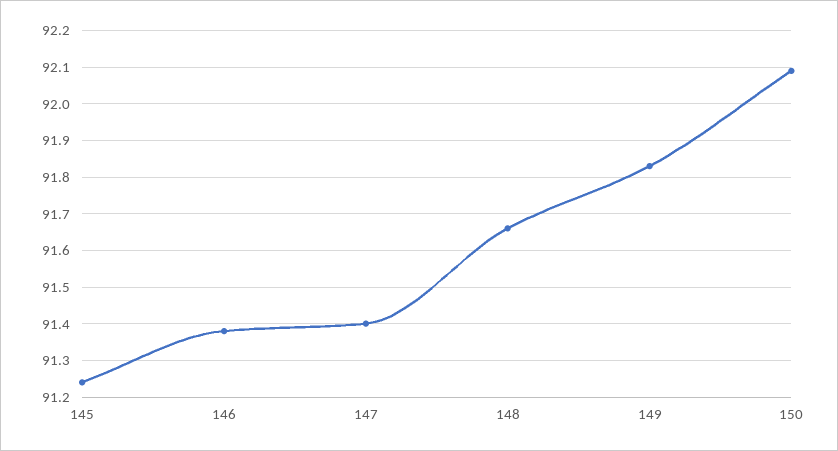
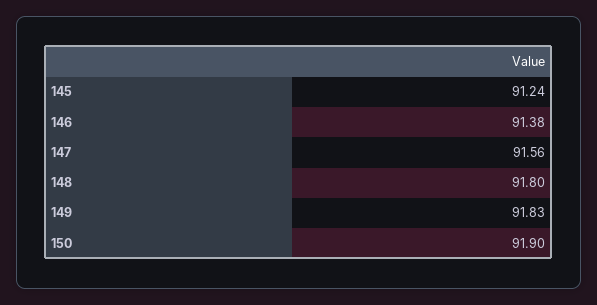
  {
    "145": 91.24,
    "146": 91.38,
-   "147": 91.4,
+   "147": 91.56,
-   "148": 91.65,
+   "148": 91.8,
    "149": 91.83,
-   "150": 92.1
+   "150": 91.9
  }

